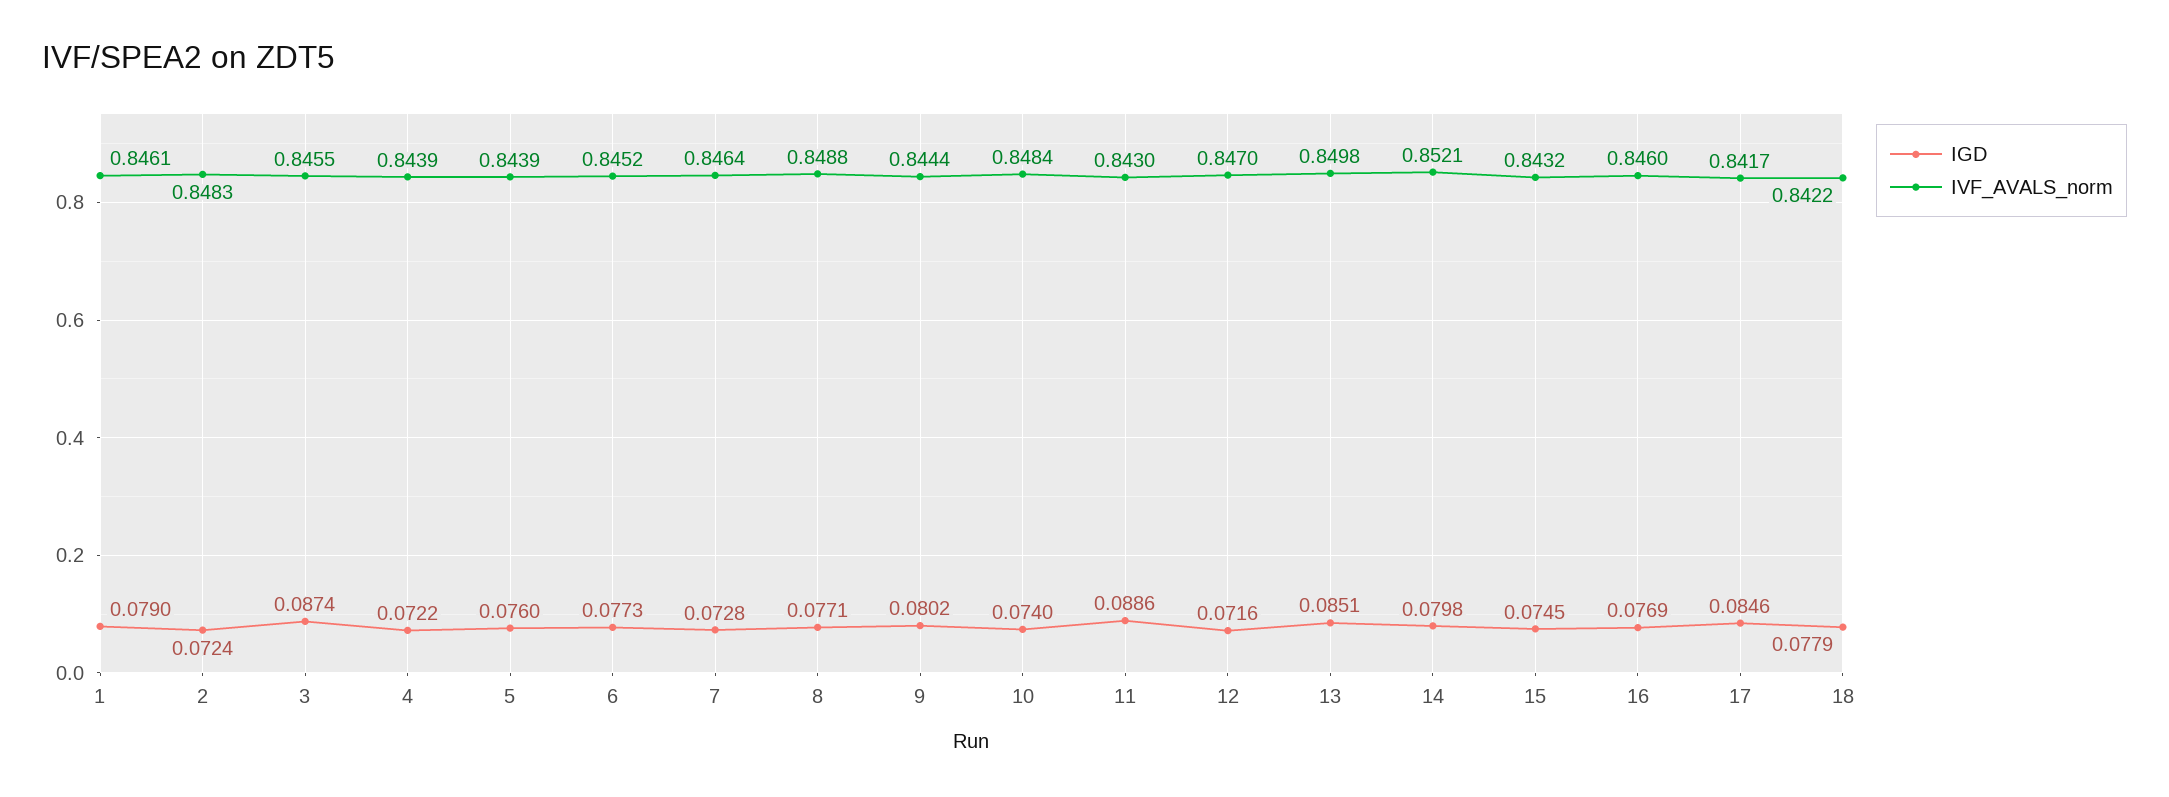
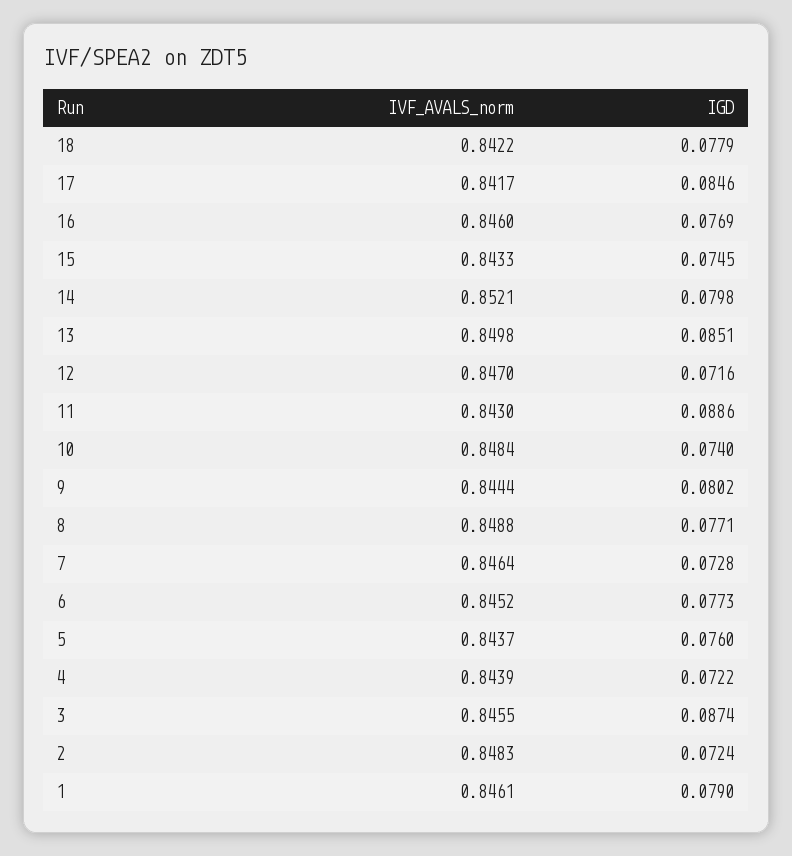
  {
    "IGD": {
      "1": 0.079,
      "2": 0.0724,
      "3": 0.0874,
      "4": 0.0722,
      "5": 0.076,
      "6": 0.0773,
      "7": 0.0728,
      "8": 0.0771,
      "9": 0.0802,
      "10": 0.074,
      "11": 0.0886,
      "12": 0.0716,
      "13": 0.0851,
      "14": 0.0798,
      "15": 0.0745,
      "16": 0.0769,
      "17": 0.0846,
      "18": 0.0779
    },
    "IVF_AVALS_norm": {
      "1": 0.8461,
      "2": 0.8483,
      "3": 0.8455,
      "4": 0.8439,
-     "5": 0.8439,
+     "5": 0.8437,
      "6": 0.8452,
      "7": 0.8464,
      "8": 0.8488,
      "9": 0.8444,
      "10": 0.8484,
      "11": 0.843,
      "12": 0.847,
      "13": 0.8498,
      "14": 0.8521,
-     "15": 0.8432,
+     "15": 0.8433,
      "16": 0.846,
      "17": 0.8417,
      "18": 0.8422
    }
  }

